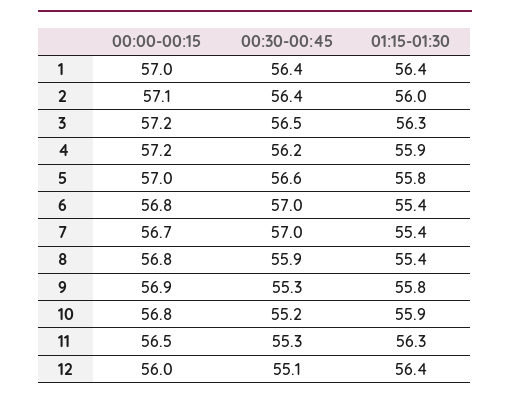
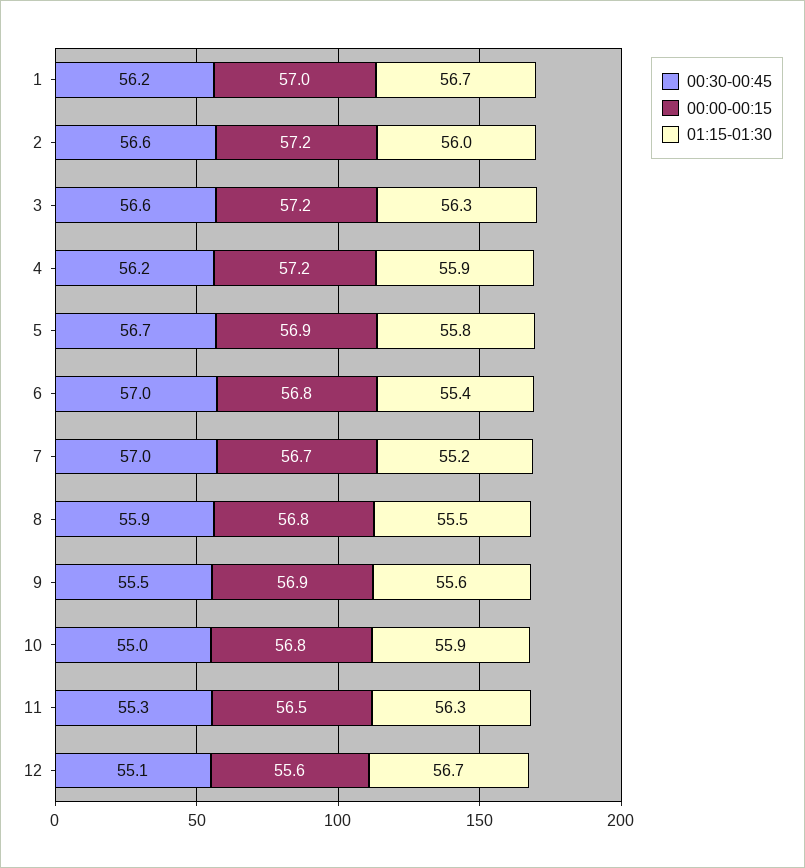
  {
    "00:00-00:15": {
      "1": 57,
-     "2": 57.1,
+     "2": 57.2,
      "3": 57.2,
      "4": 57.2,
-     "5": 57,
+     "5": 56.9,
      "6": 56.8,
      "7": 56.7,
      "8": 56.8,
      "9": 56.9,
      "10": 56.8,
      "11": 56.5,
-     "12": 56
+     "12": 55.6
    },
    "00:30-00:45": {
-     "1": 56.4,
+     "1": 56.2,
-     "2": 56.4,
+     "2": 56.6,
-     "3": 56.5,
+     "3": 56.6,
      "4": 56.2,
-     "5": 56.6,
+     "5": 56.7,
      "6": 57,
      "7": 57,
      "8": 55.9,
-     "9": 55.3,
+     "9": 55.5,
-     "10": 55.2,
+     "10": 55,
      "11": 55.3,
      "12": 55.1
    },
    "01:15-01:30": {
-     "1": 56.4,
+     "1": 56.7,
      "2": 56,
      "3": 56.3,
      "4": 55.9,
      "5": 55.8,
      "6": 55.4,
-     "7": 55.4,
+     "7": 55.2,
-     "8": 55.4,
+     "8": 55.5,
-     "9": 55.8,
+     "9": 55.6,
      "10": 55.9,
      "11": 56.3,
-     "12": 56.4
+     "12": 56.7
    }
  }

